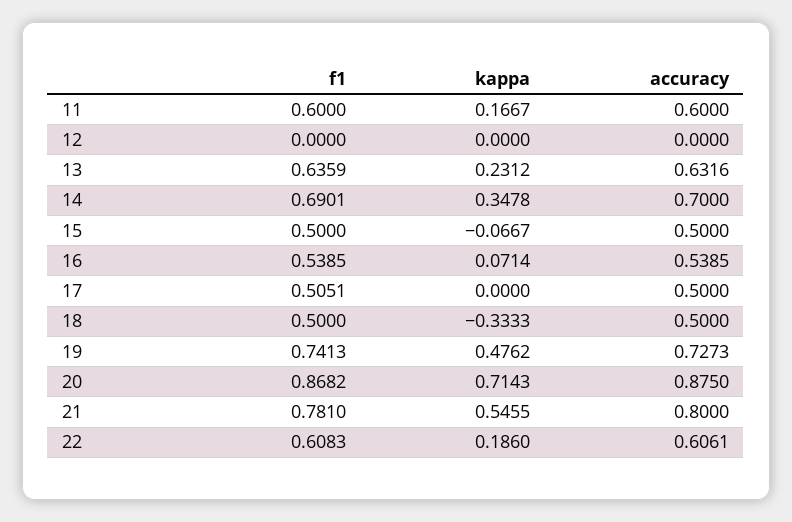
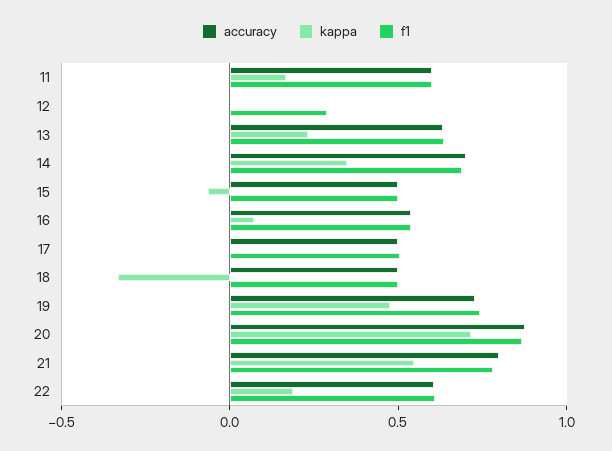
  {
    "f1": {
      "11": 0.6,
-     "12": 0,
+     "12": 0.3,
      "13": 0.6359,
      "14": 0.6901,
      "15": 0.5,
      "16": 0.5385,
      "17": 0.5051,
      "18": 0.5,
      "19": 0.7413,
      "20": 0.8682,
      "21": 0.781,
      "22": 0.6083
    },
    "kappa": {
      "11": 0.1667,
      "12": 0,
      "13": 0.2312,
      "14": 0.3478,
      "15": -0.0667,
      "16": 0.0714,
      "17": 0,
      "18": -0.3333,
      "19": 0.4762,
      "20": 0.7143,
      "21": 0.5455,
      "22": 0.186
    },
    "accuracy": {
      "11": 0.6,
      "12": 0,
      "13": 0.6316,
      "14": 0.7,
      "15": 0.5,
      "16": 0.5385,
      "17": 0.5,
      "18": 0.5,
      "19": 0.7273,
      "20": 0.875,
      "21": 0.8,
      "22": 0.6061
    }
  }

